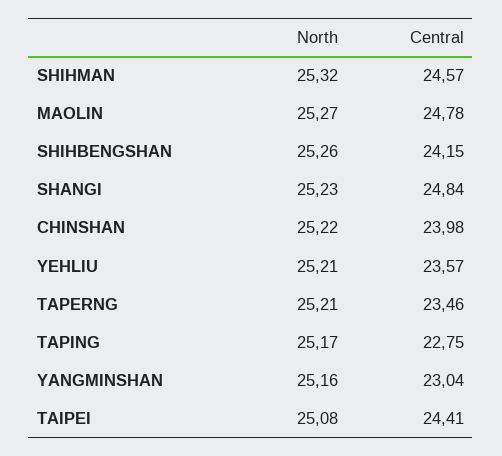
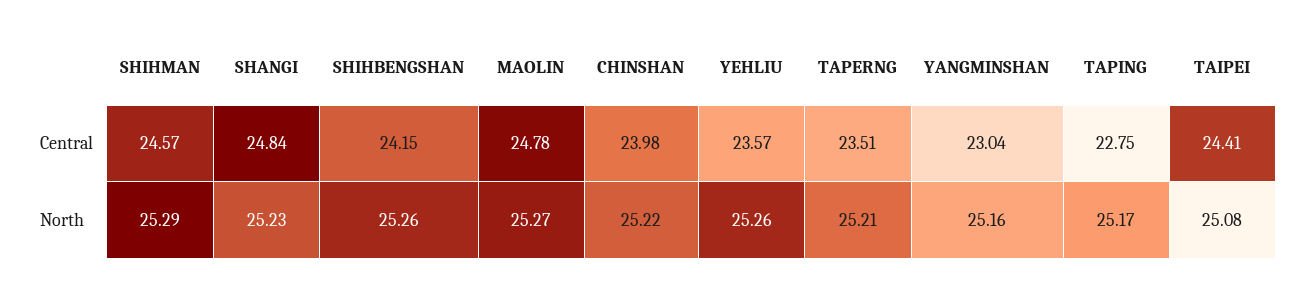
  {
    "North": {
-     "SHIHMAN": 25.32,
+     "SHIHMAN": 25.29,
      "MAOLIN": 25.27,
      "SHIHBENGSHAN": 25.26,
      "SHANGI": 25.23,
      "CHINSHAN": 25.22,
-     "YEHLIU": 25.21,
+     "YEHLIU": 25.26,
      "TAPERNG": 25.21,
      "TAPING": 25.17,
      "YANGMINSHAN": 25.16,
      "TAIPEI": 25.08
    },
    "Central": {
      "SHIHMAN": 24.57,
      "MAOLIN": 24.78,
      "SHIHBENGSHAN": 24.15,
      "SHANGI": 24.84,
      "CHINSHAN": 23.98,
      "YEHLIU": 23.57,
-     "TAPERNG": 23.46,
+     "TAPERNG": 23.51,
      "TAPING": 22.75,
      "YANGMINSHAN": 23.04,
      "TAIPEI": 24.41
    }
  }

